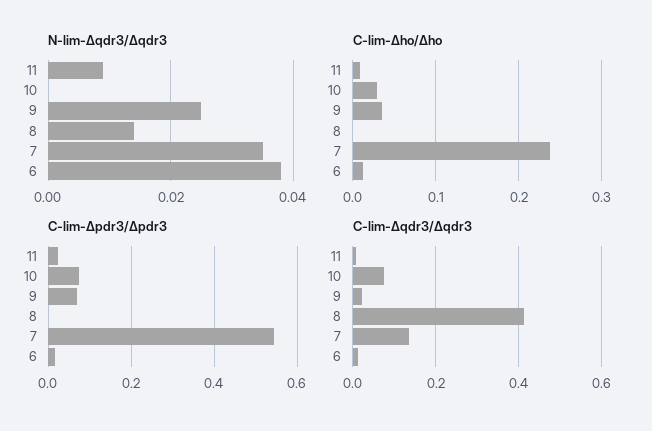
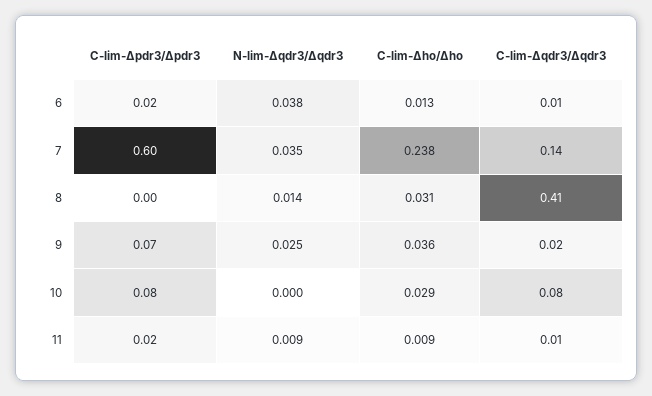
  {
    "N-lim-Δqdr3/Δqdr3": {
      "11": 0.009,
      "10": 0,
      "9": 0.025,
      "8": 0.014,
      "7": 0.035,
      "6": 0.038
    },
    "C-lim-Δho/Δho": {
      "11": 0.009,
      "10": 0.029,
      "9": 0.036,
-     "8": 0,
+     "8": 0.031,
      "7": 0.238,
      "6": 0.013
    },
    "C-lim-Δpdr3/Δpdr3": {
      "11": 0.02,
      "10": 0.08,
      "9": 0.07,
      "8": 0,
-     "7": 0.54,
+     "7": 0.6,
      "6": 0.02
    },
    "C-lim-Δqdr3/Δqdr3": {
      "11": 0.01,
      "10": 0.08,
      "9": 0.02,
      "8": 0.41,
      "7": 0.14,
      "6": 0.01
    }
  }

